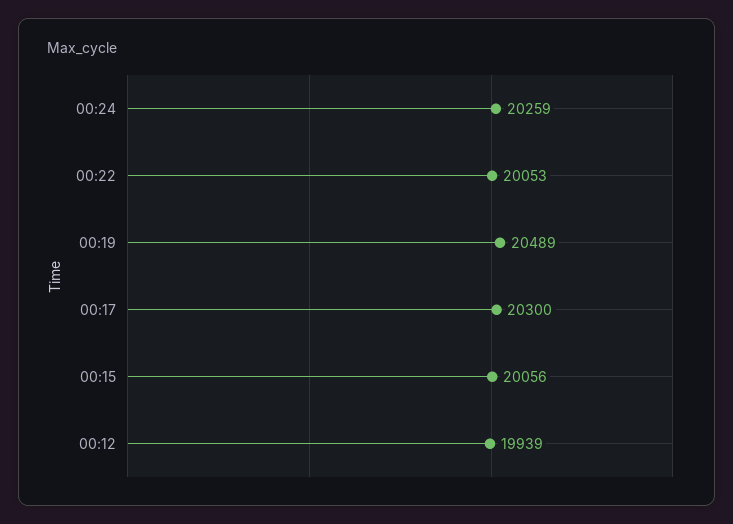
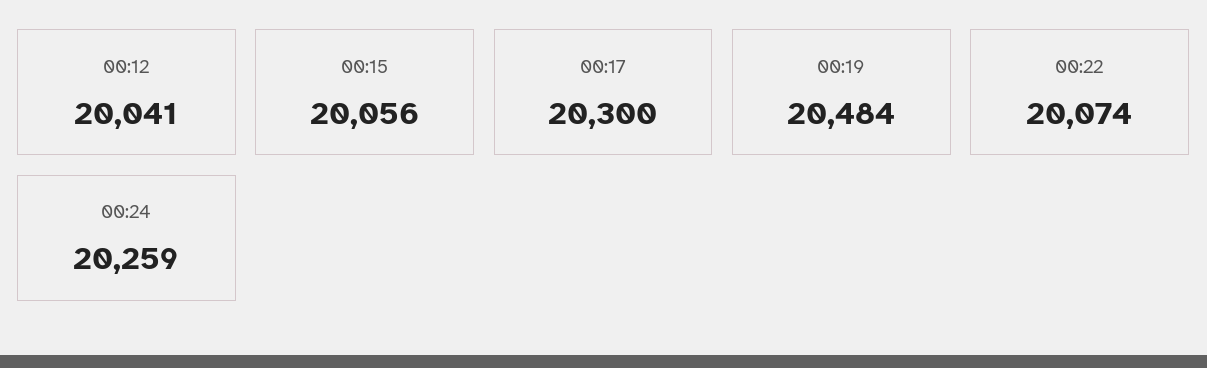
  {
    "00:24": 20259,
-   "00:22": 20053,
+   "00:22": 20074,
-   "00:19": 20489,
+   "00:19": 20484,
    "00:17": 20300,
    "00:15": 20056,
-   "00:12": 19939
+   "00:12": 20041
  }

